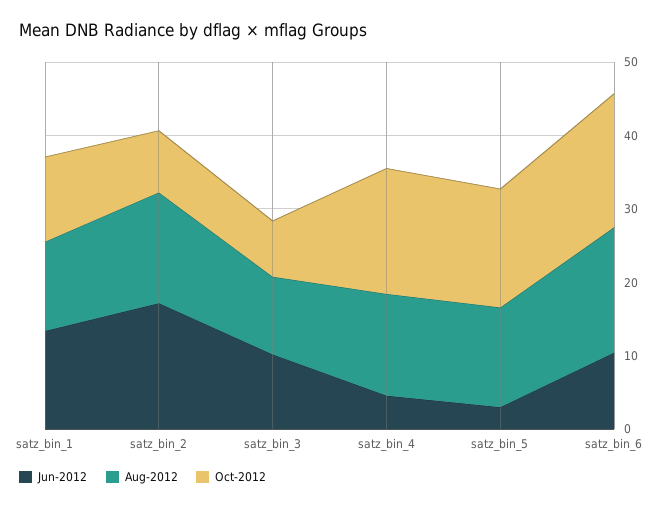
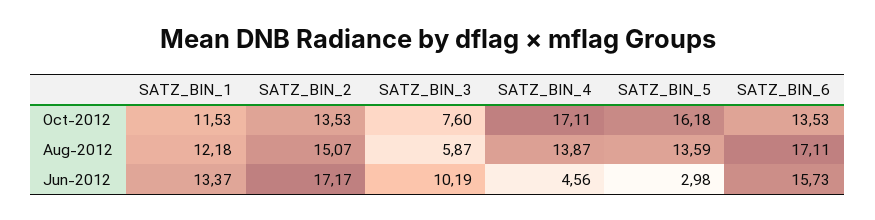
  {
    "Jun-2012": {
      "satz_bin_1": 13.37,
      "satz_bin_2": 17.17,
      "satz_bin_3": 10.19,
      "satz_bin_4": 4.56,
      "satz_bin_5": 2.98,
-     "satz_bin_6": 10
+     "satz_bin_6": 15.73
    },
    "Aug-2012": {
      "satz_bin_1": 12.18,
      "satz_bin_2": 15.07,
-     "satz_bin_3": 10,
+     "satz_bin_3": 5.87,
      "satz_bin_4": 13.87,
      "satz_bin_5": 13.59,
      "satz_bin_6": 17.11
    },
    "Oct-2012": {
      "satz_bin_1": 11.53,
-     "satz_bin_2": 8,
+     "satz_bin_2": 13.53,
      "satz_bin_3": 7.6,
      "satz_bin_4": 17.11,
      "satz_bin_5": 16.18,
-     "satz_bin_6": 18
+     "satz_bin_6": 13.53
    }
  }

